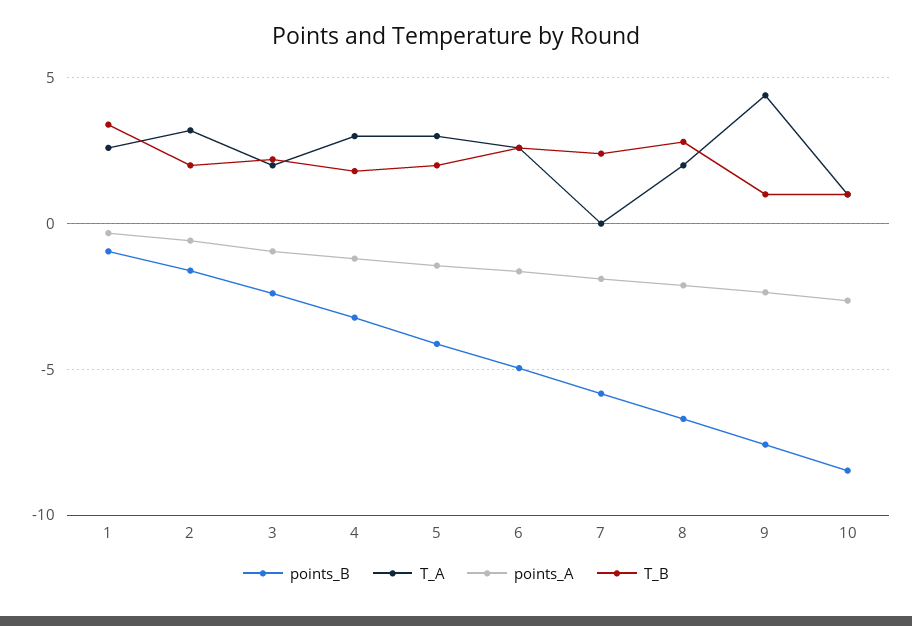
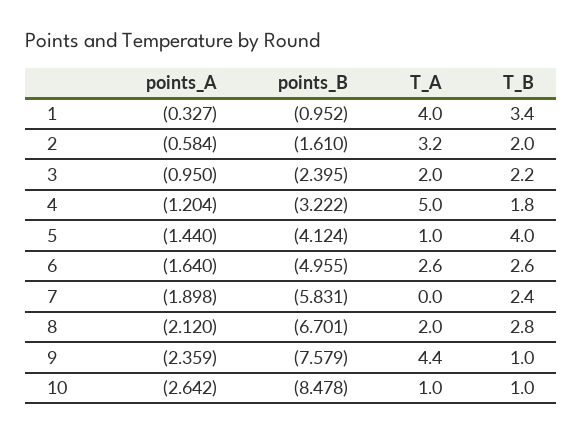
  {
    "points_B": {
      "1": -0.952,
      "2": -1.61,
      "3": -2.395,
      "4": -3.222,
      "5": -4.124,
      "6": -4.955,
      "7": -5.831,
      "8": -6.701,
      "9": -7.579,
      "10": -8.478
    },
    "T_A": {
-     "1": 2.5,
+     "1": 4,
      "2": 3.2,
      "3": 2,
-     "4": 3,
+     "4": 5,
-     "5": 3,
+     "5": 1,
      "6": 2.6,
      "7": 0,
      "8": 2,
      "9": 4.4,
      "10": 1
    },
    "points_A": {
      "1": -0.327,
      "2": -0.584,
      "3": -0.95,
      "4": -1.204,
      "5": -1.44,
      "6": -1.64,
      "7": -1.898,
      "8": -2.12,
      "9": -2.359,
      "10": -2.642
    },
    "T_B": {
      "1": 3.4,
      "2": 2,
      "3": 2.2,
      "4": 1.8,
-     "5": 2,
+     "5": 4,
      "6": 2.6,
      "7": 2.4,
      "8": 2.8,
      "9": 1,
      "10": 1
    }
  }

